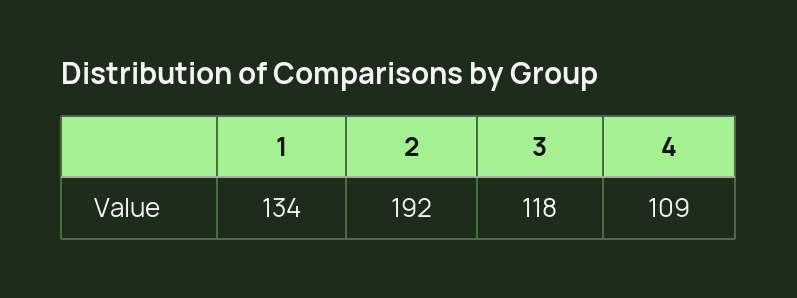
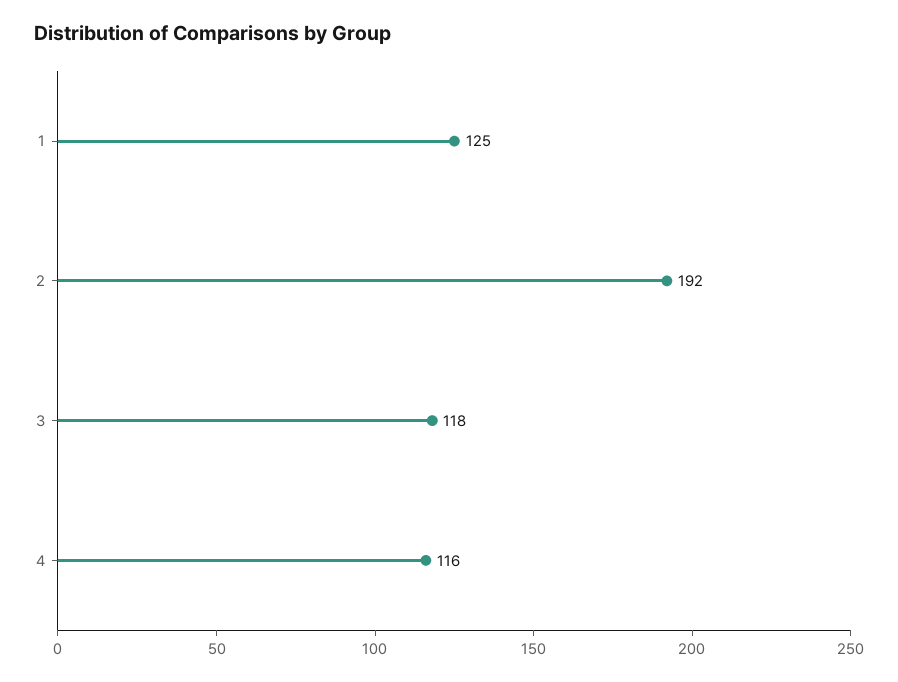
  {
-   "1": 134,
+   "1": 125,
    "2": 192,
    "3": 118,
-   "4": 109
+   "4": 116
  }

